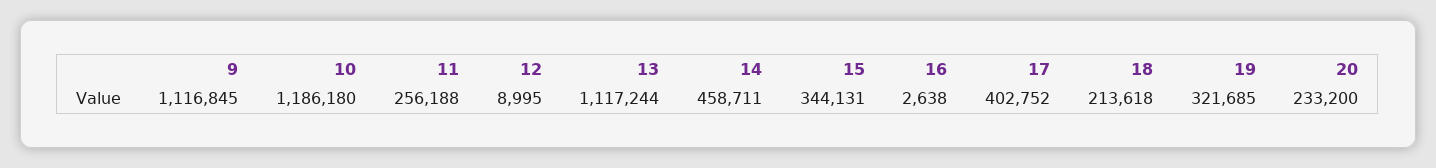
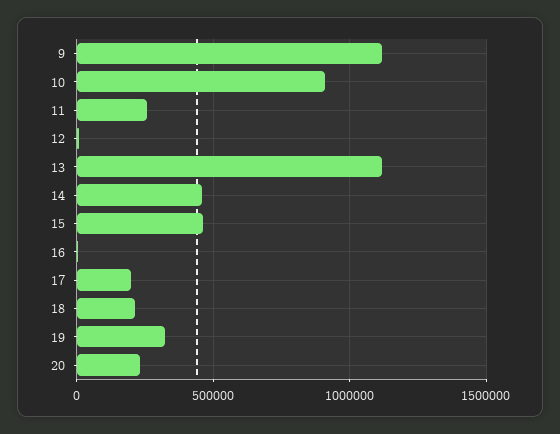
  {
    "9": 1116845,
-   "10": 1186180,
+   "10": 900000,
    "11": 256188,
    "12": 8995,
    "13": 1117244,
    "14": 458711,
-   "15": 344131,
+   "15": 450000,
    "16": 2638,
-   "17": 402752,
+   "17": 200000,
    "18": 213618,
    "19": 321685,
    "20": 233200
  }

